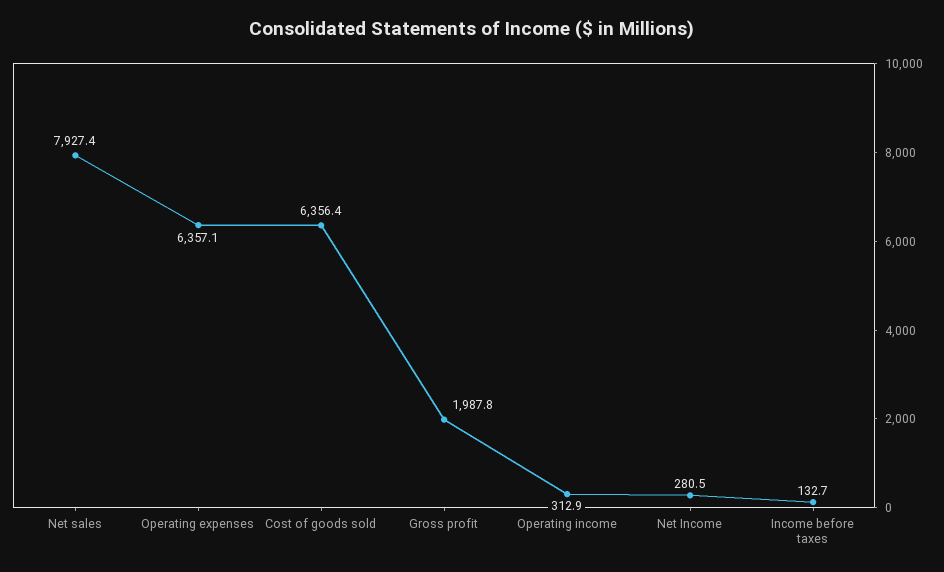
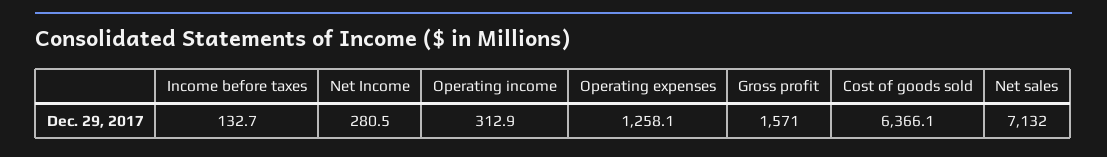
  {
-   "Net sales": 7927.4,
+   "Net sales": 7132,
-   "Operating expenses": 6357.1,
+   "Operating expenses": 1258.1,
-   "Cost of goods sold": 6356.4,
+   "Cost of goods sold": 6366.1,
-   "Gross profit": 1987.8,
+   "Gross profit": 1571,
    "Operating income": 312.9,
    "Net Income": 280.5,
    "Income before taxes": 132.7
  }

